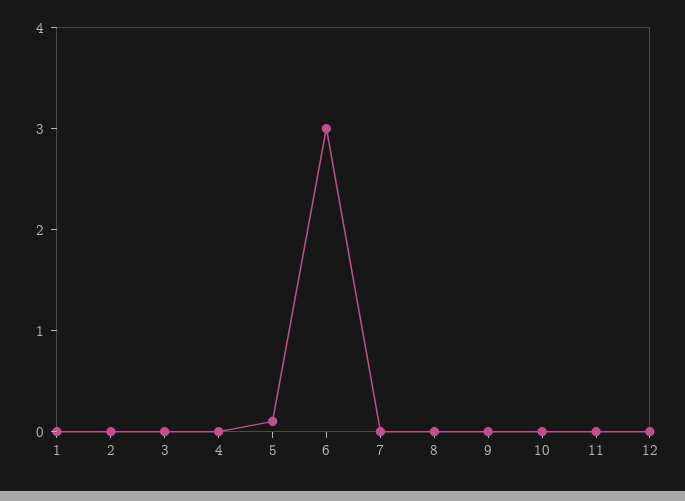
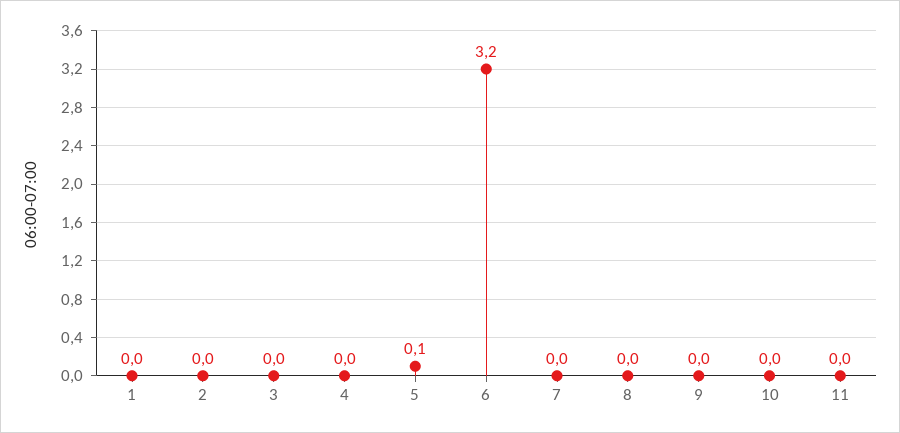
  {
    "1": 0,
    "2": 0,
    "3": 0,
    "4": 0,
    "5": 0.1,
-   "6": 3,
+   "6": 3.2,
    "7": 0,
    "8": 0,
    "9": 0,
    "10": 0,
-   "11": 0,
+   "11": 0
-   "12": 0
  }

